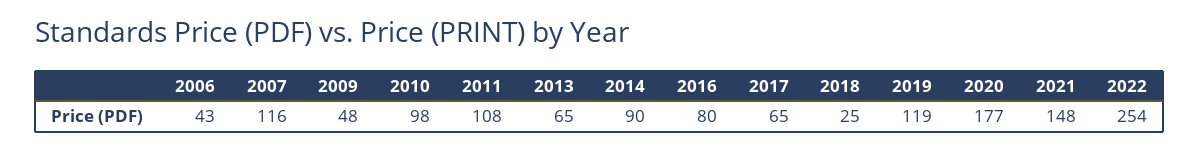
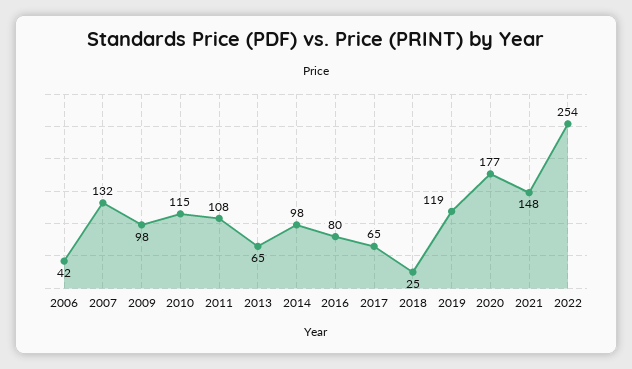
  {
-   "2006": 43,
+   "2006": 42,
-   "2007": 116,
+   "2007": 132,
-   "2009": 48,
+   "2009": 98,
-   "2010": 98,
+   "2010": 115,
    "2011": 108,
    "2013": 65,
-   "2014": 90,
+   "2014": 98,
    "2016": 80,
    "2017": 65,
    "2018": 25,
    "2019": 119,
    "2020": 177,
    "2021": 148,
    "2022": 254
  }

